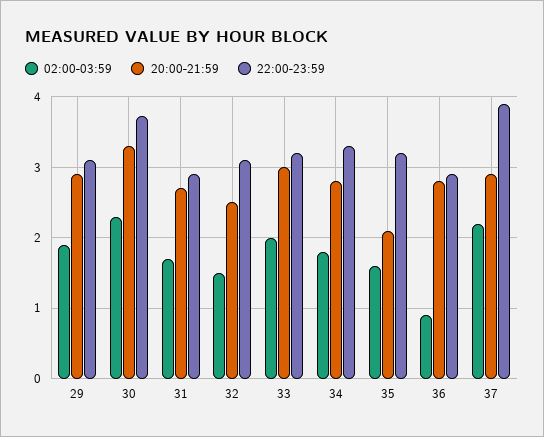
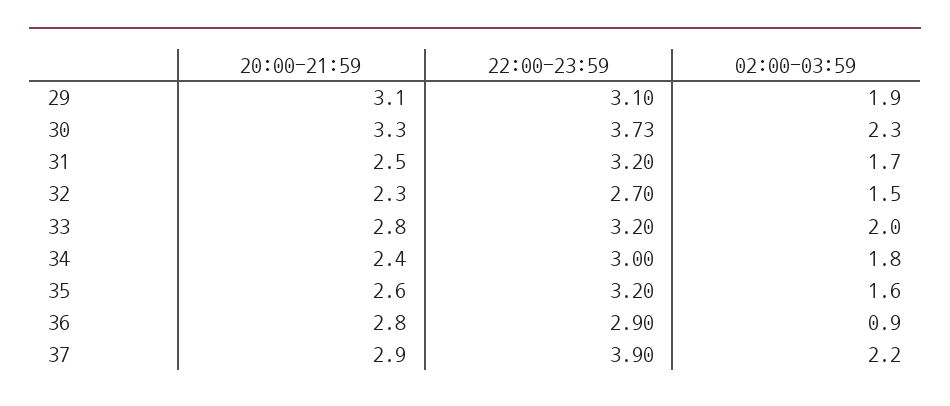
  {
    "02:00-03:59": {
      "29": 1.9,
      "30": 2.3,
      "31": 1.7,
      "32": 1.5,
      "33": 2,
      "34": 1.8,
      "35": 1.6,
      "36": 0.9,
      "37": 2.2
    },
    "20:00-21:59": {
-     "29": 2.9,
+     "29": 3.1,
      "30": 3.3,
-     "31": 2.7,
+     "31": 2.5,
-     "32": 2.5,
+     "32": 2.3,
-     "33": 3,
+     "33": 2.8,
-     "34": 2.8,
+     "34": 2.4,
-     "35": 2.1,
+     "35": 2.6,
      "36": 2.8,
      "37": 2.9
    },
    "22:00-23:59": {
      "29": 3.1,
      "30": 3.73,
-     "31": 2.9,
+     "31": 3.2,
-     "32": 3.1,
+     "32": 2.7,
      "33": 3.2,
-     "34": 3.3,
+     "34": 3,
      "35": 3.2,
      "36": 2.9,
      "37": 3.9
    }
  }

